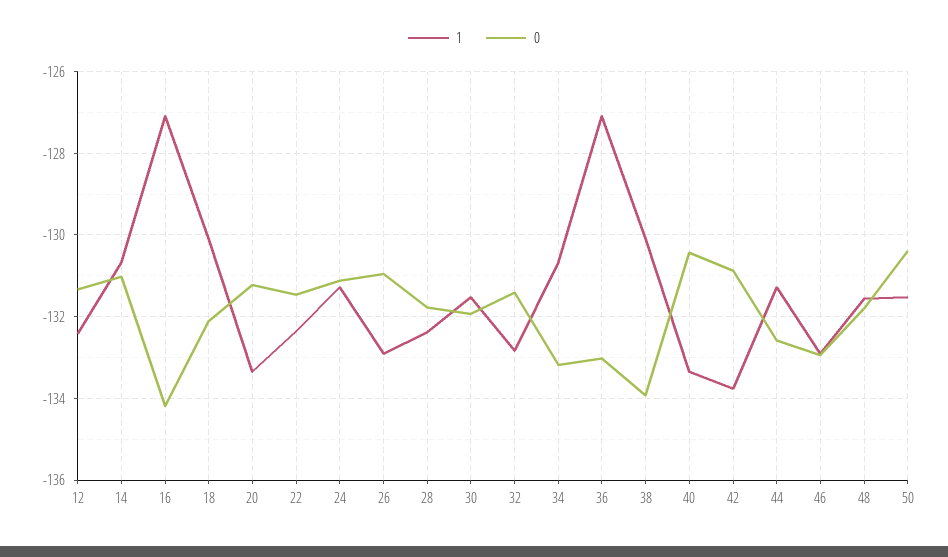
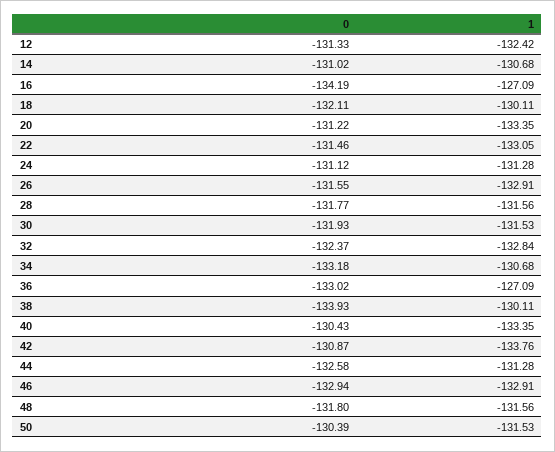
  {
    "1": {
      "12": -132.42,
      "14": -130.68,
      "16": -127.09,
      "18": -130.11,
      "20": -133.35,
-     "22": -132.4,
+     "22": -133.05,
      "24": -131.28,
      "26": -132.91,
-     "28": -132.4,
+     "28": -131.56,
      "30": -131.53,
      "32": -132.84,
      "34": -130.68,
      "36": -127.09,
      "38": -130.11,
      "40": -133.35,
      "42": -133.76,
      "44": -131.28,
      "46": -132.91,
      "48": -131.56,
      "50": -131.53
    },
    "0": {
      "12": -131.33,
      "14": -131.02,
      "16": -134.19,
      "18": -132.11,
      "20": -131.22,
      "22": -131.46,
      "24": -131.12,
-     "26": -131,
+     "26": -131.55,
      "28": -131.77,
      "30": -131.93,
-     "32": -131.4,
+     "32": -132.37,
      "34": -133.18,
      "36": -133.02,
      "38": -133.93,
      "40": -130.43,
      "42": -130.87,
      "44": -132.58,
      "46": -132.94,
      "48": -131.8,
      "50": -130.39
    }
  }

